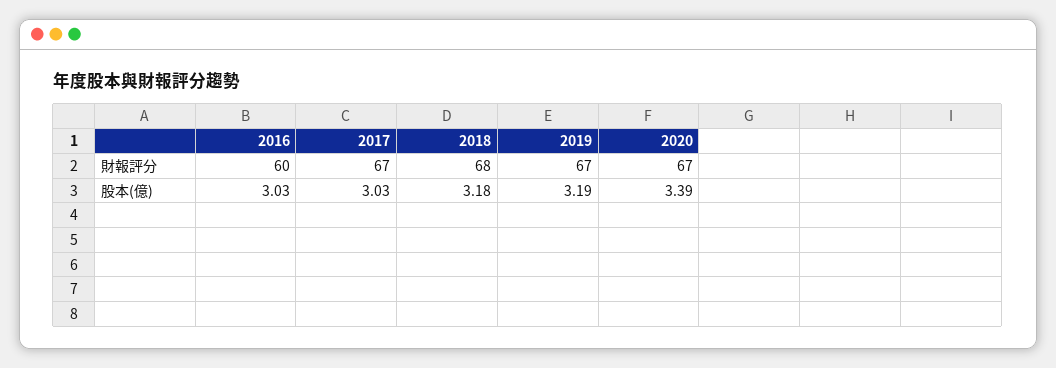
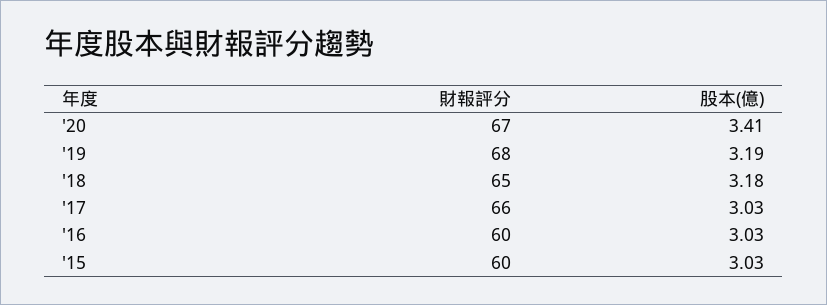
  {
    "2016": {
      "財報評分": 60,
      "股本(億)": 3.03
    },
    "2017": {
-     "財報評分": 67,
+     "財報評分": 66,
      "股本(億)": 3.03
    },
    "2018": {
-     "財報評分": 68,
+     "財報評分": 65,
      "股本(億)": 3.18
    },
    "2019": {
-     "財報評分": 67,
+     "財報評分": 68,
      "股本(億)": 3.19
    },
    "2020": {
      "財報評分": 67,
-     "股本(億)": 3.39
+     "股本(億)": 3.41
-   }
+   },
+   "'15": {
+     "財報評分": 60,
+     "股本(億)": 3.03
+   }
  }

